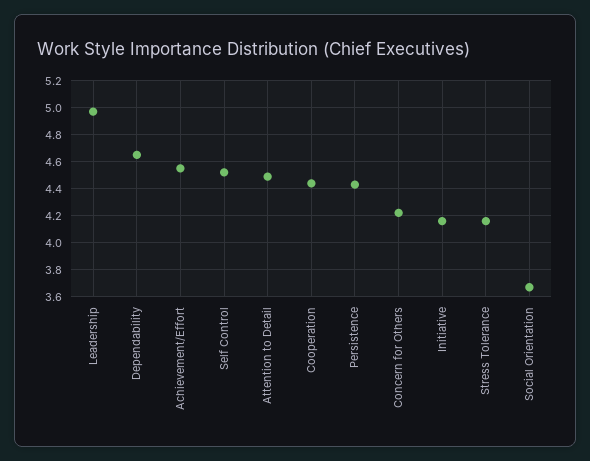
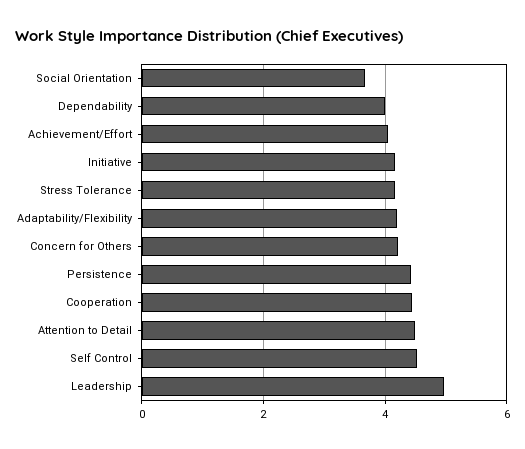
  {
    "Leadership": 4.95,
-   "Dependability": 4.65,
+   "Dependability": 4,
-   "Achievement/Effort": 4.55,
+   "Achievement/Effort": 4,
    "Self Control": 4.5,
    "Attention to Detail": 4.5,
    "Cooperation": 4.45,
    "Persistence": 4.45,
    "Concern for Others": 4.2,
    "Initiative": 4.15,
    "Stress Tolerance": 4.15,
-   "Social Orientation": 3.65
+   "Social Orientation": 3.65,
+   "Adaptability/Flexibility": 4.2
  }

